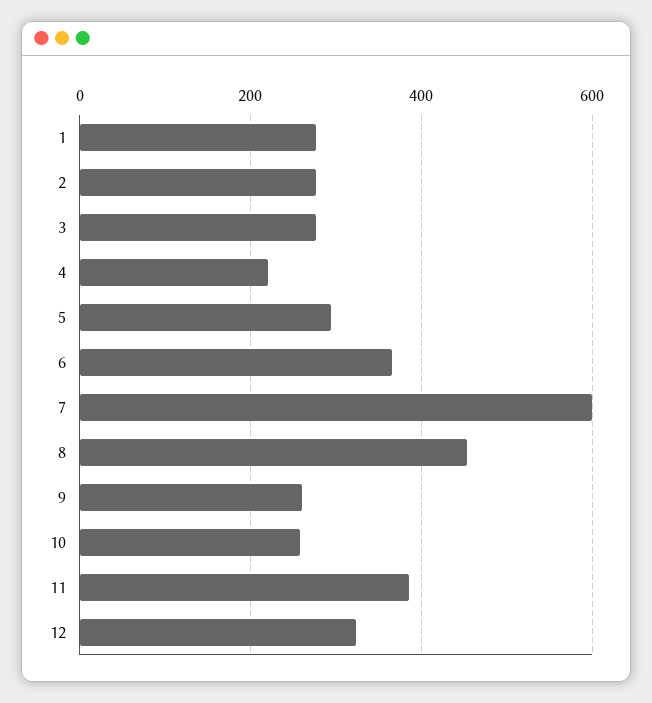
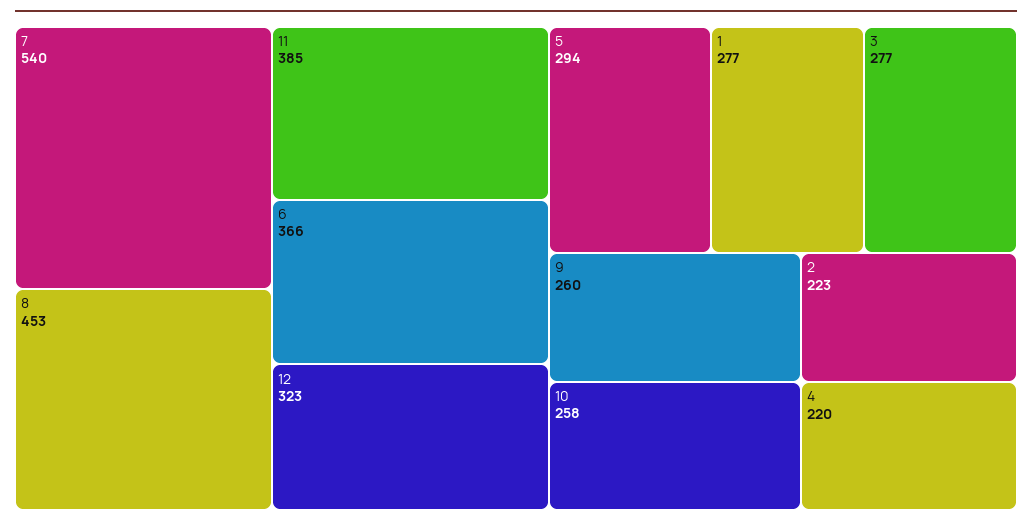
  {
    "1": 277,
-   "2": 280,
+   "2": 223,
    "3": 277,
    "4": 220,
    "5": 294,
    "6": 366,
-   "7": 600,
+   "7": 540,
    "8": 453,
    "9": 260,
    "10": 258,
    "11": 385,
    "12": 323
  }

